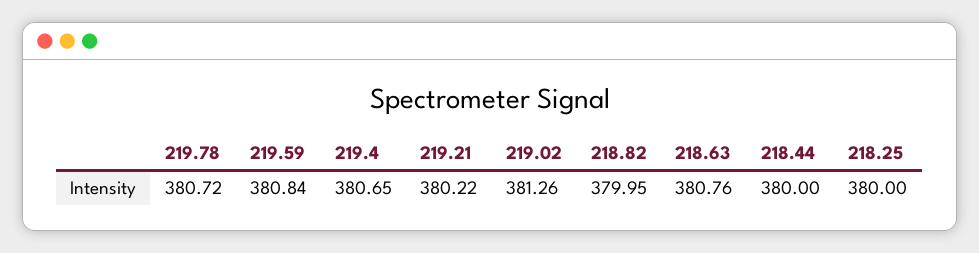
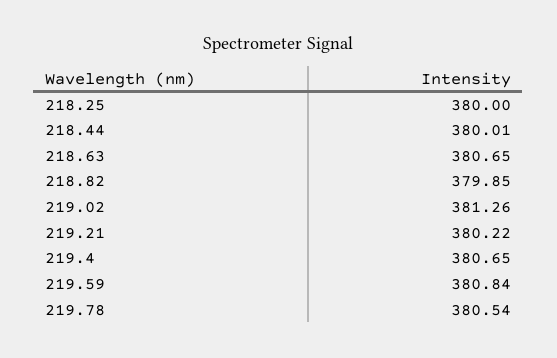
  {
-   "219.78": 380.72,
+   "219.78": 380.54,
    "219.59": 380.84,
    "219.4": 380.65,
    "219.21": 380.22,
    "219.02": 381.26,
-   "218.82": 379.95,
+   "218.82": 379.85,
-   "218.63": 380.76,
+   "218.63": 380.65,
-   "218.44": 380,
+   "218.44": 380.01,
    "218.25": 380
  }

